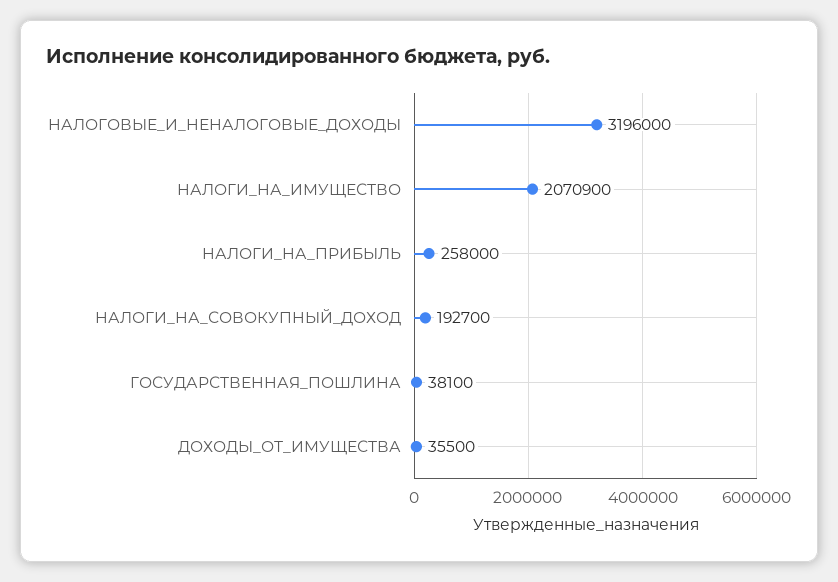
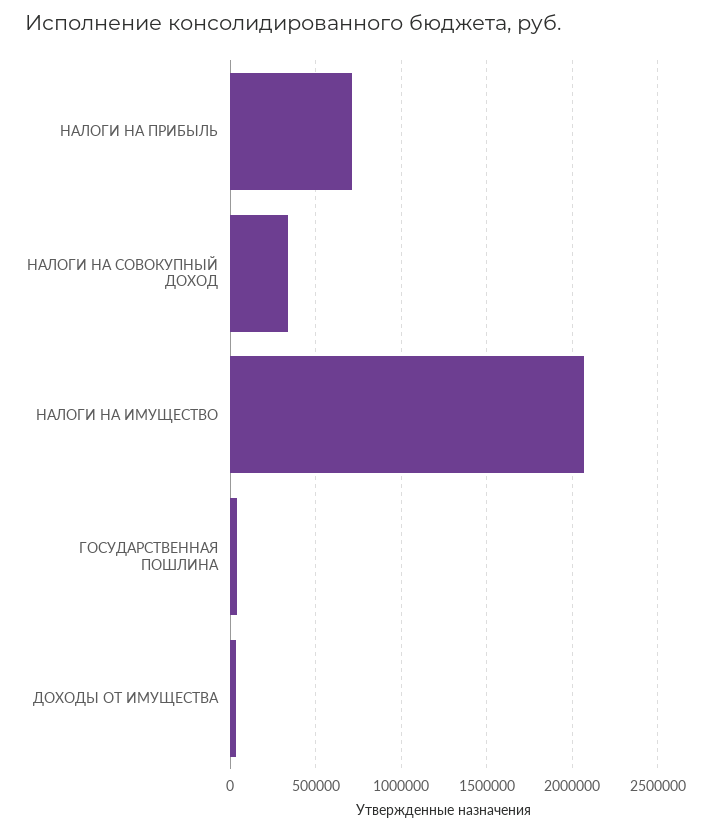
  {
-   "НАЛОГОВЫЕ_И_НЕНАЛОГОВЫЕ_ДОХОДЫ": 3196000,
    "НАЛОГИ_НА_ИМУЩЕСТВО": 2070900,
-   "НАЛОГИ_НА_ПРИБЫЛЬ": 258000,
+   "НАЛОГИ_НА_ПРИБЫЛЬ": 700000,
-   "НАЛОГИ_НА_СОВОКУПНЫЙ_ДОХОД": 192700,
+   "НАЛОГИ_НА_СОВОКУПНЫЙ_ДОХОД": 350000,
    "ГОСУДАРСТВЕННАЯ_ПОШЛИНА": 38100,
    "ДОХОДЫ_ОТ_ИМУЩЕСТВА": 35500
  }

